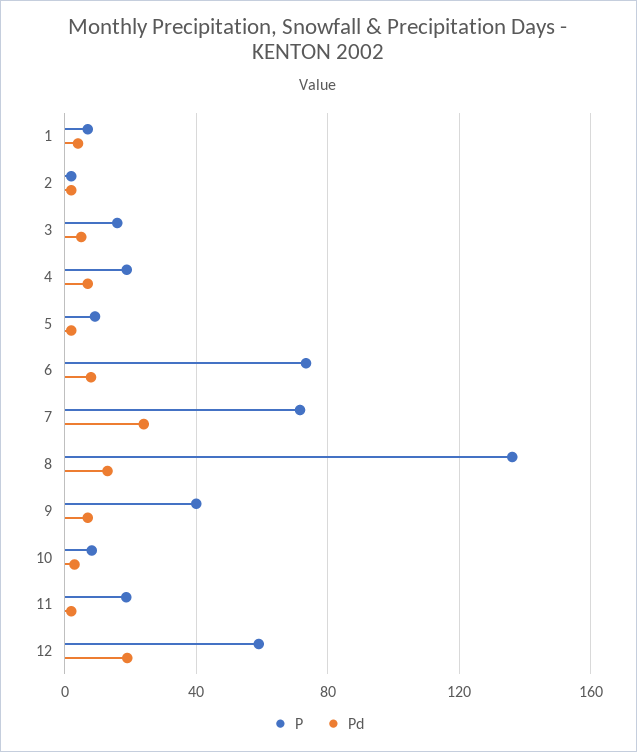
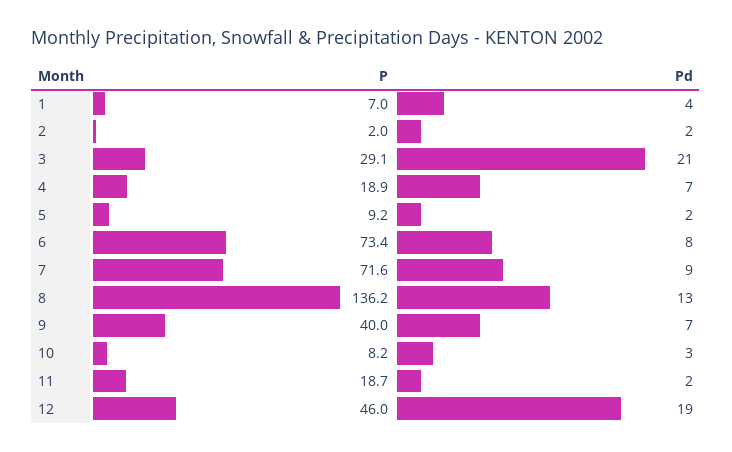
  {
    "P": {
      "1": 7,
      "2": 2,
-     "3": 15,
+     "3": 29.1,
      "4": 18.9,
      "5": 9.2,
      "6": 73.4,
      "7": 71.6,
      "8": 136.2,
      "9": 40,
      "10": 8.2,
      "11": 18.7,
-     "12": 60
+     "12": 46
    },
    "Pd": {
      "1": 4,
      "2": 2,
-     "3": 5,
+     "3": 21,
      "4": 7,
      "5": 2,
      "6": 8,
-     "7": 25,
+     "7": 9,
      "8": 13,
      "9": 7,
      "10": 3,
      "11": 2,
      "12": 19
    }
  }

